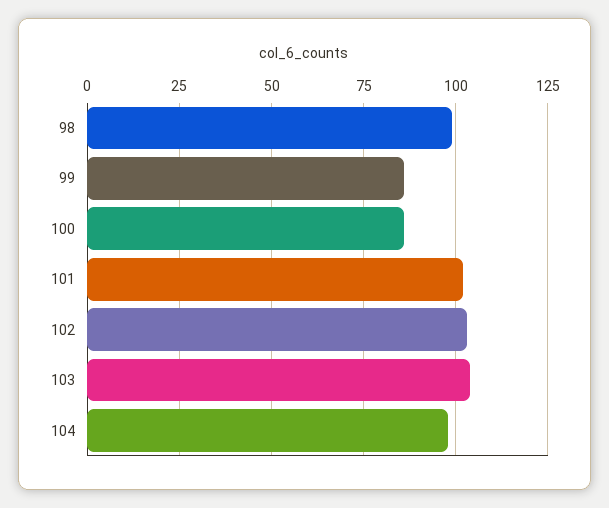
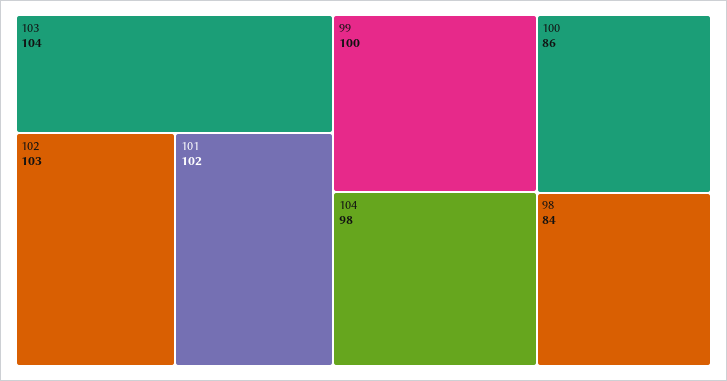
  {
-   "98": 100,
+   "98": 84,
-   "99": 85,
+   "99": 100,
    "100": 86,
    "101": 102,
    "102": 103,
    "103": 104,
    "104": 98
  }

